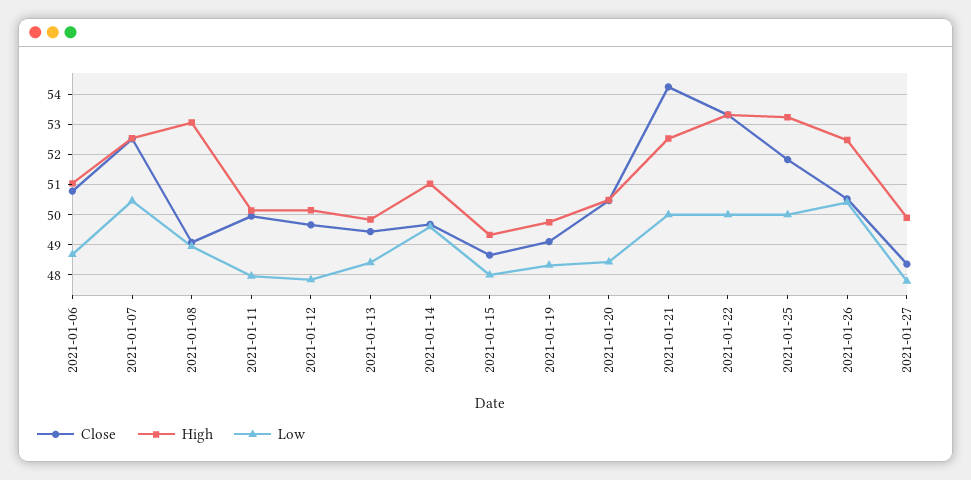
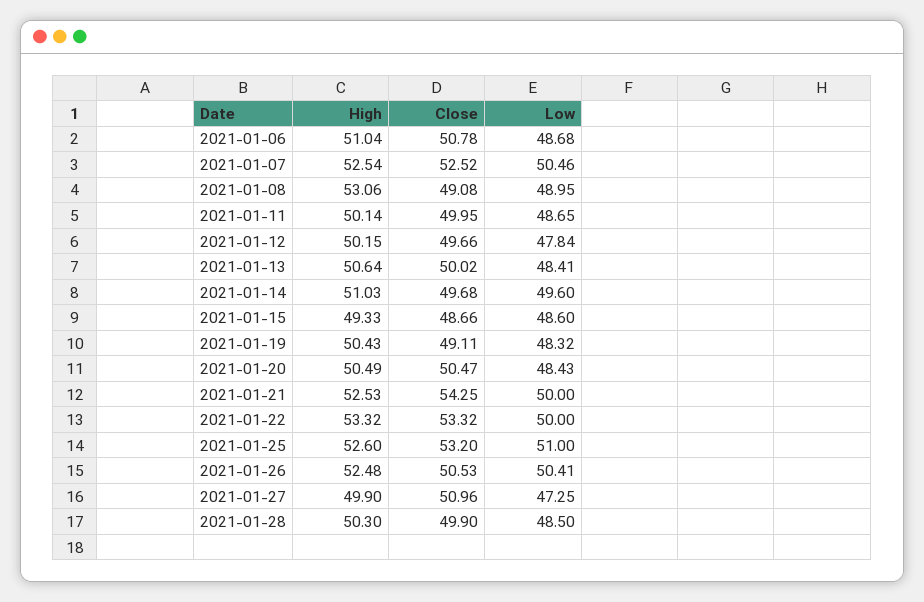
  {
    "Close": {
      "2021-01-06": 50.78,
      "2021-01-07": 52.52,
      "2021-01-08": 49.08,
      "2021-01-11": 49.95,
      "2021-01-12": 49.66,
-     "2021-01-13": 49.4,
+     "2021-01-13": 50.02,
      "2021-01-14": 49.68,
      "2021-01-15": 48.66,
      "2021-01-19": 49.11,
      "2021-01-20": 50.47,
      "2021-01-21": 54.25,
      "2021-01-22": 53.32,
-     "2021-01-25": 51.8,
+     "2021-01-25": 53.2,
      "2021-01-26": 50.53,
-     "2021-01-27": 48.4
+     "2021-01-27": 50.96,
+     "2021-01-28": 49.9
    },
    "High": {
      "2021-01-06": 51.04,
      "2021-01-07": 52.54,
      "2021-01-08": 53.06,
      "2021-01-11": 50.14,
      "2021-01-12": 50.15,
-     "2021-01-13": 49.8,
+     "2021-01-13": 50.64,
      "2021-01-14": 51.03,
      "2021-01-15": 49.33,
-     "2021-01-19": 49.8,
+     "2021-01-19": 50.43,
      "2021-01-20": 50.49,
      "2021-01-21": 52.53,
      "2021-01-22": 53.32,
-     "2021-01-25": 53.2,
+     "2021-01-25": 52.6,
      "2021-01-26": 52.48,
-     "2021-01-27": 49.9
+     "2021-01-27": 49.9,
+     "2021-01-28": 50.3
    },
    "Low": {
      "2021-01-06": 48.68,
      "2021-01-07": 50.46,
      "2021-01-08": 48.95,
-     "2021-01-11": 48,
+     "2021-01-11": 48.65,
      "2021-01-12": 47.84,
      "2021-01-13": 48.41,
      "2021-01-14": 49.6,
-     "2021-01-15": 48,
+     "2021-01-15": 48.6,
      "2021-01-19": 48.32,
      "2021-01-20": 48.43,
      "2021-01-21": 50,
      "2021-01-22": 50,
-     "2021-01-25": 50,
+     "2021-01-25": 51,
      "2021-01-26": 50.41,
-     "2021-01-27": 47.8
+     "2021-01-27": 47.25,
+     "2021-01-28": 48.5
    }
  }

